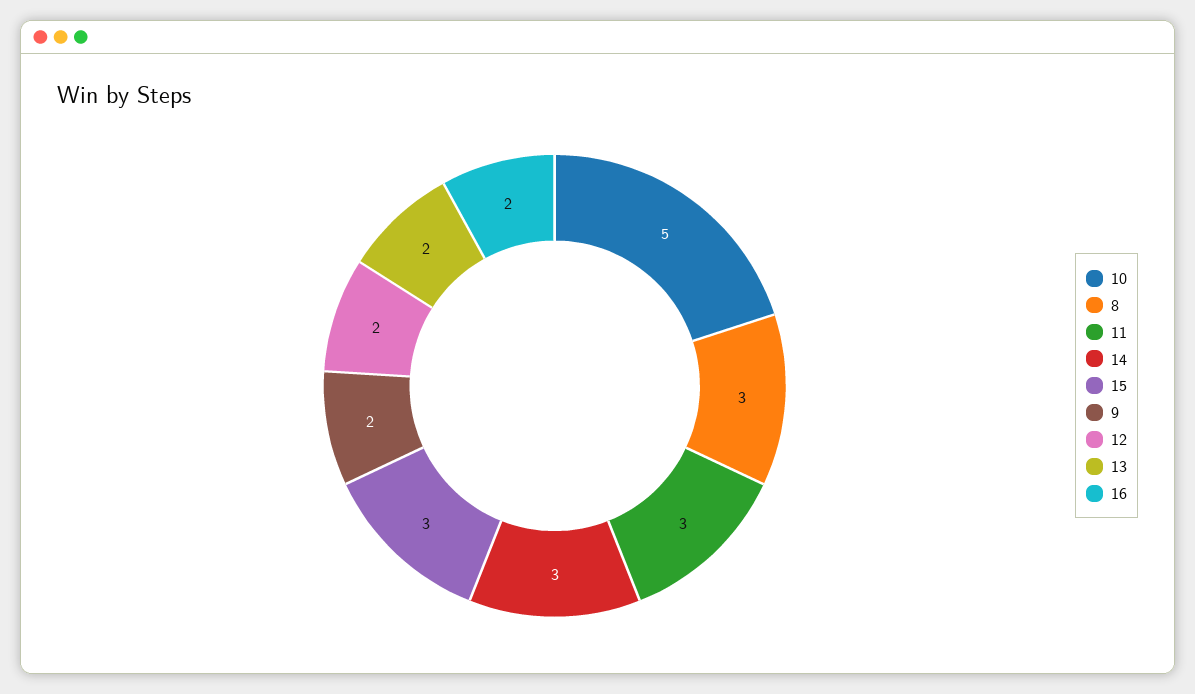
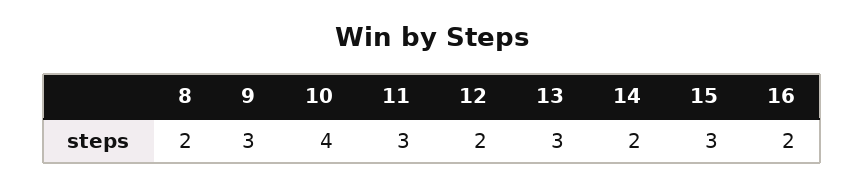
  {
-   "10": 5,
+   "10": 4,
-   "8": 3,
+   "8": 2,
    "11": 3,
-   "14": 3,
+   "14": 2,
    "15": 3,
-   "9": 2,
+   "9": 3,
    "12": 2,
-   "13": 2,
+   "13": 3,
    "16": 2
  }

